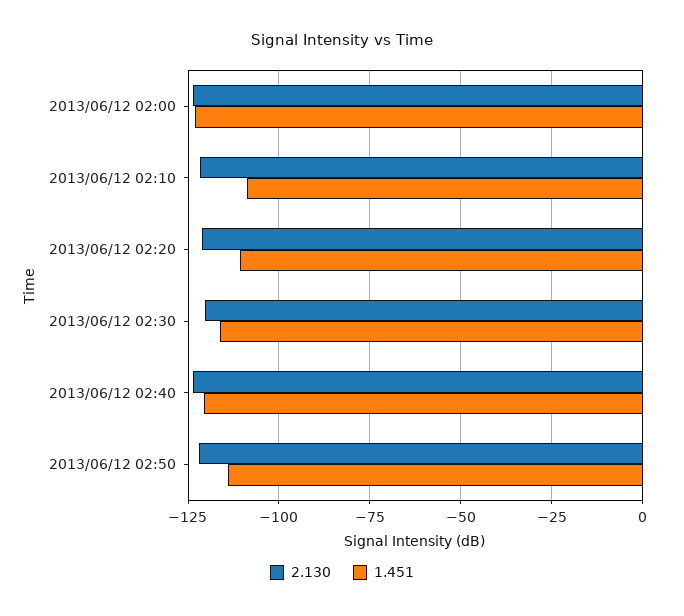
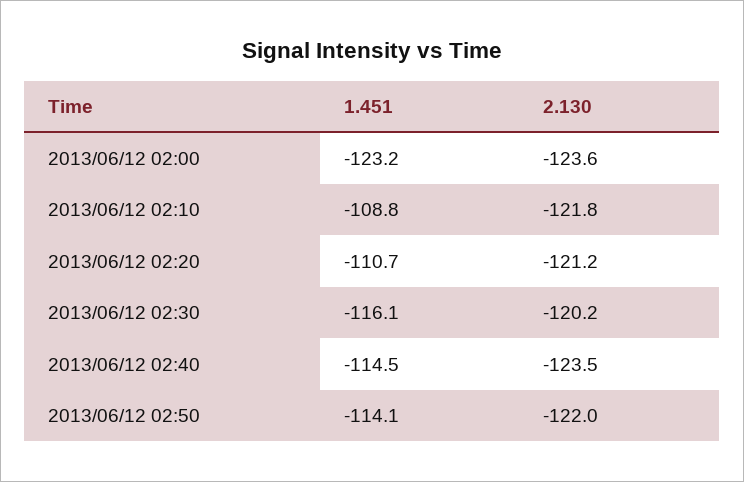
  {
    "2.130": {
      "2013/06/12 02:00": -123.6,
      "2013/06/12 02:10": -121.8,
      "2013/06/12 02:20": -121.2,
      "2013/06/12 02:30": -120.2,
      "2013/06/12 02:40": -123.5,
      "2013/06/12 02:50": -122
    },
    "1.451": {
      "2013/06/12 02:00": -123.2,
      "2013/06/12 02:10": -108.8,
      "2013/06/12 02:20": -110.7,
      "2013/06/12 02:30": -116.1,
-     "2013/06/12 02:40": -120,
+     "2013/06/12 02:40": -114.5,
      "2013/06/12 02:50": -114.1
    }
  }

